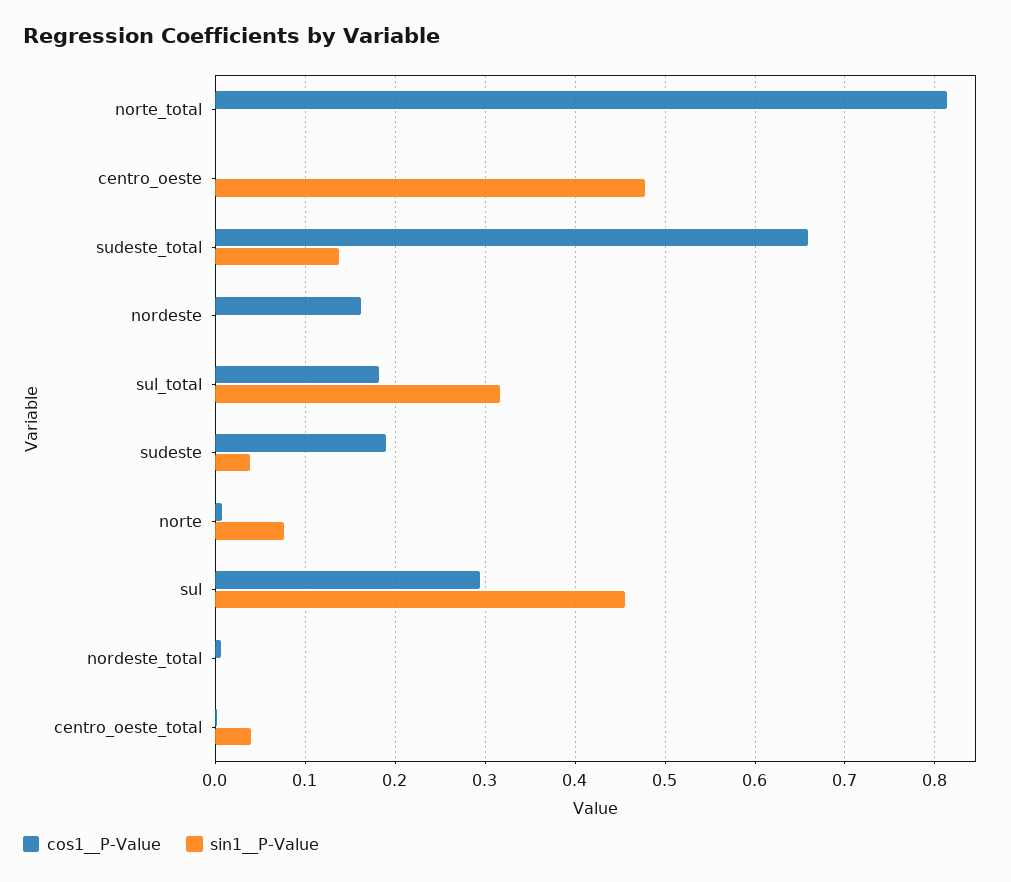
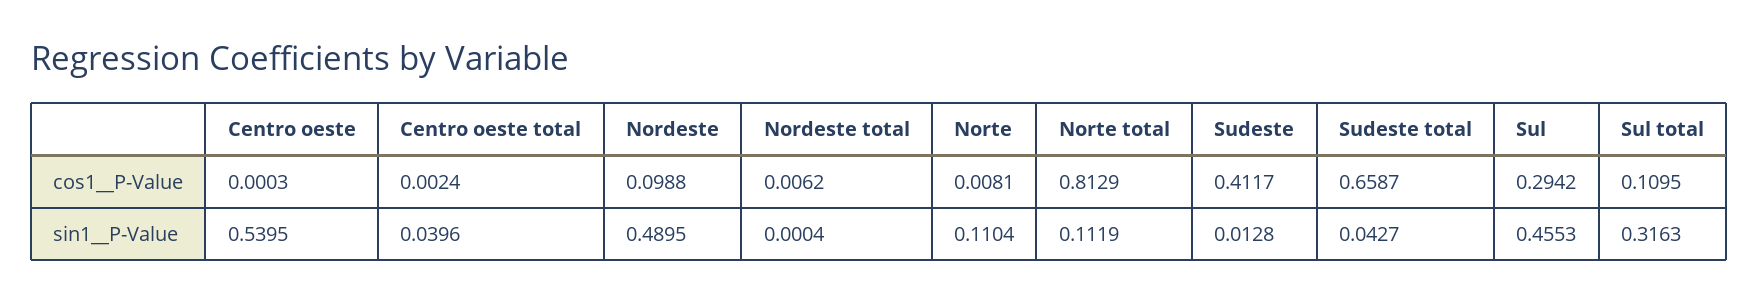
  {
    "cos1__P-Value": {
      "norte_total": 0.8129,
      "centro_oeste": 0.0003,
      "sudeste_total": 0.6587,
-     "nordeste": 0.16,
+     "nordeste": 0.0988,
-     "sul_total": 0.18,
+     "sul_total": 0.1095,
-     "sudeste": 0.19,
+     "sudeste": 0.4117,
      "norte": 0.0081,
      "sul": 0.2942,
      "nordeste_total": 0.0062,
      "centro_oeste_total": 0.0024
    },
    "sin1__P-Value": {
-     "norte_total": 0,
+     "norte_total": 0.1119,
-     "centro_oeste": 0.48,
+     "centro_oeste": 0.5395,
-     "sudeste_total": 0.14,
+     "sudeste_total": 0.0427,
-     "nordeste": 0,
+     "nordeste": 0.4895,
      "sul_total": 0.3163,
-     "sudeste": 0.04,
+     "sudeste": 0.0128,
-     "norte": 0.08,
+     "norte": 0.1104,
      "sul": 0.4553,
      "nordeste_total": 0.0004,
      "centro_oeste_total": 0.0396
    }
  }

